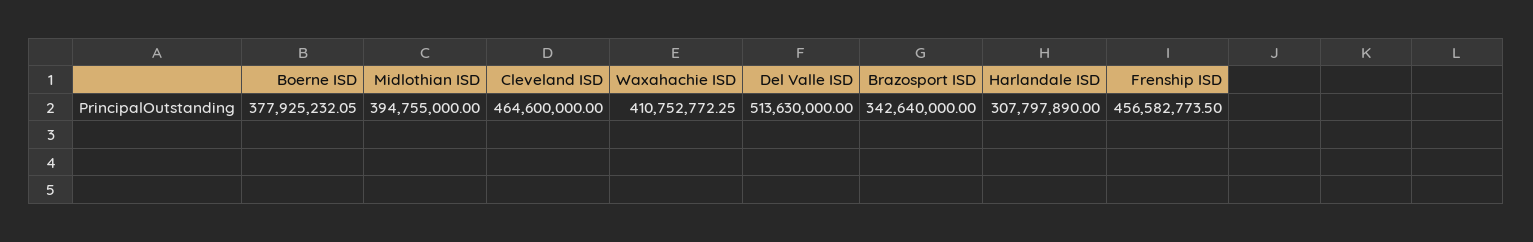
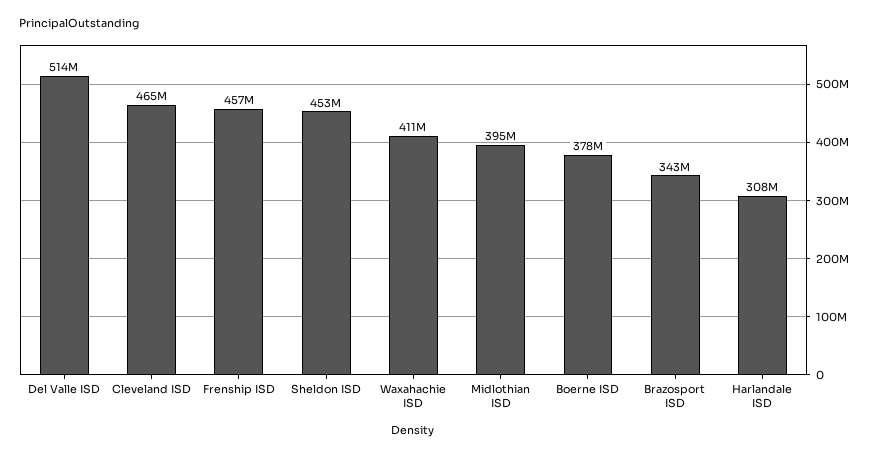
  {
    "Boerne ISD": 377925232.05,
    "Midlothian ISD": 394755000,
    "Cleveland ISD": 464600000,
    "Waxahachie ISD": 410752772.25,
    "Del Valle ISD": 513630000,
    "Brazosport ISD": 342640000,
    "Harlandale ISD": 307797890,
-   "Frenship ISD": 456582773.5
+   "Frenship ISD": 456582773.5,
+   "Sheldon ISD": 453000000
  }

